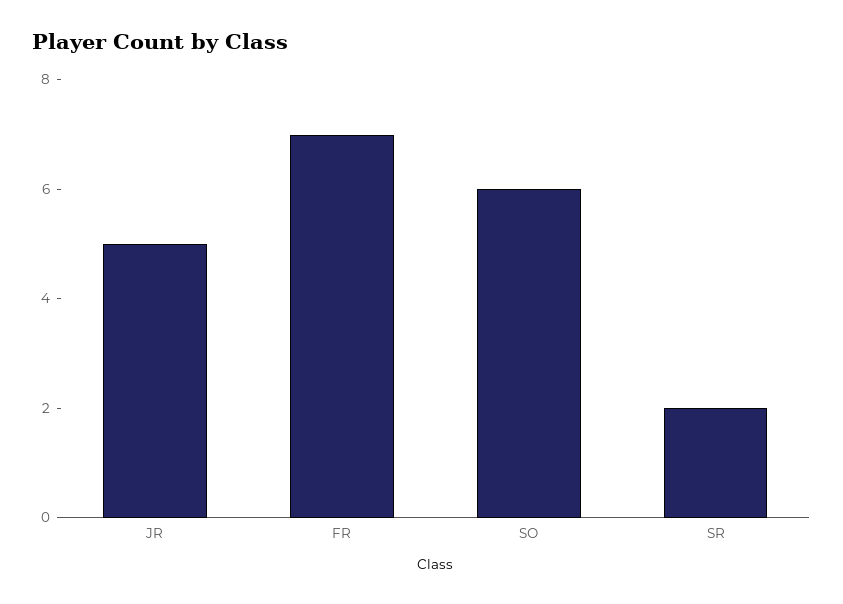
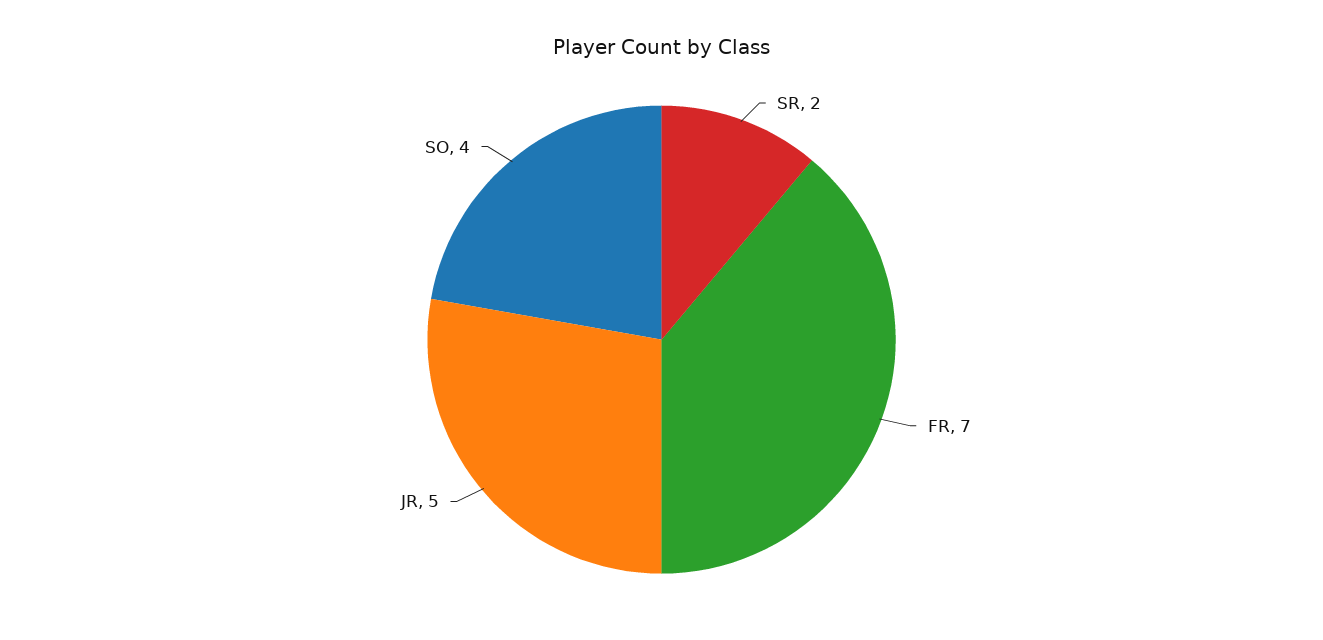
  {
    "JR": 5,
    "FR": 7,
-   "SO": 6,
+   "SO": 4,
    "SR": 2
  }

